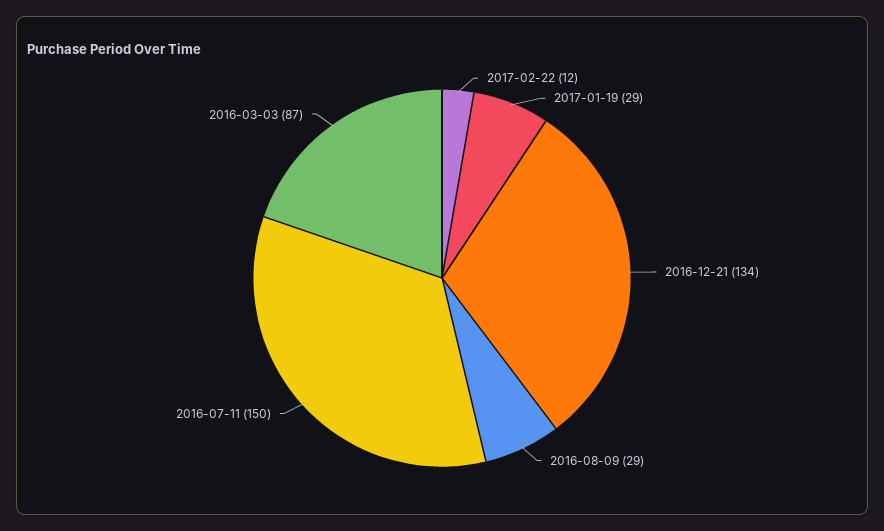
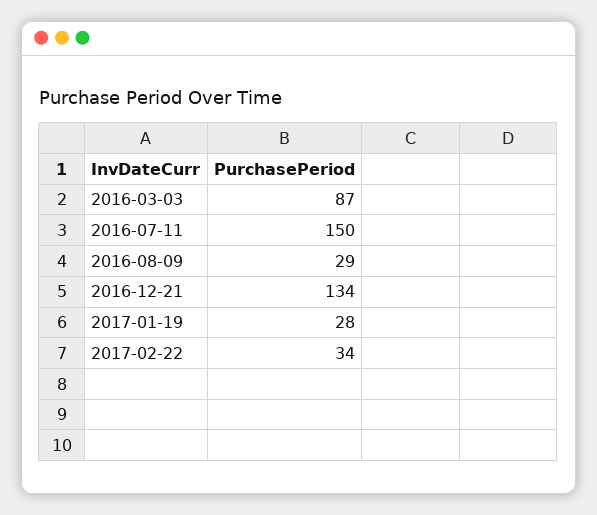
  {
-   "2017-02-22": 12,
+   "2017-02-22": 34,
-   "2017-01-19": 29,
+   "2017-01-19": 28,
    "2016-12-21": 134,
    "2016-08-09": 29,
    "2016-07-11": 150,
    "2016-03-03": 87
  }

